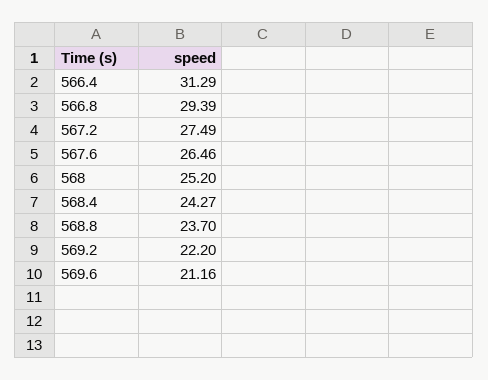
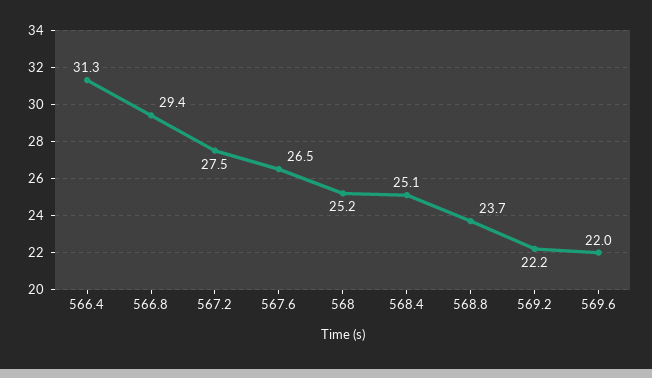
  {
    "566.4": 31.29,
    "566.8": 29.39,
    "567.2": 27.49,
    "567.6": 26.46,
    "568": 25.2,
-   "568.4": 24.27,
+   "568.4": 25.1,
    "568.8": 23.7,
    "569.2": 22.2,
-   "569.6": 21.16
+   "569.6": 22
  }

